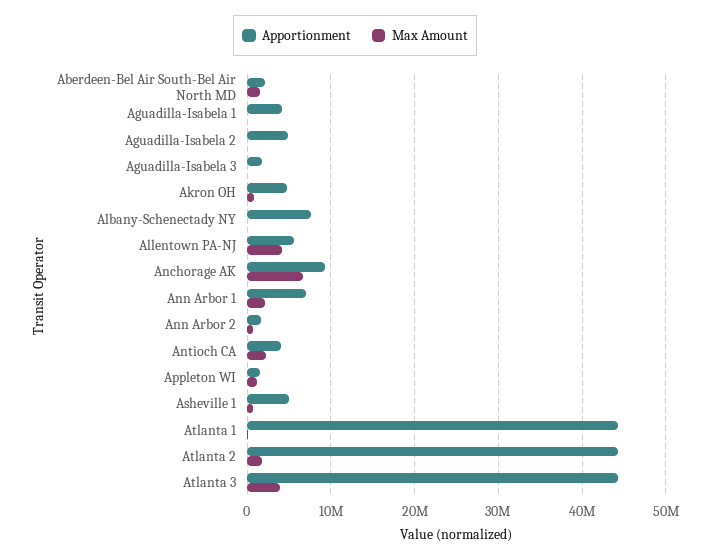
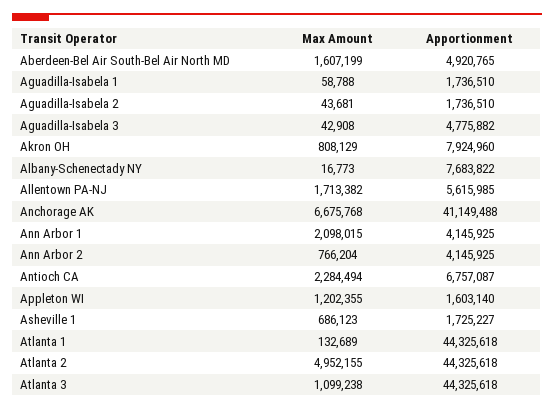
  {
    "Apportionment": {
-     "Aberdeen-Bel Air South-Bel Air North MD": 2000000,
+     "Aberdeen-Bel Air South-Bel Air North MD": 4920765,
-     "Aguadilla-Isabela 1": 4000000,
+     "Aguadilla-Isabela 1": 1736510,
-     "Aguadilla-Isabela 2": 5000000,
+     "Aguadilla-Isabela 2": 1736510,
-     "Aguadilla-Isabela 3": 2000000,
+     "Aguadilla-Isabela 3": 4775882,
-     "Akron OH": 5000000,
+     "Akron OH": 7924960,
      "Albany-Schenectady NY": 7683822,
      "Allentown PA-NJ": 5615985,
-     "Anchorage AK": 9000000,
+     "Anchorage AK": 41149488,
-     "Ann Arbor 1": 7000000,
+     "Ann Arbor 1": 4145925,
-     "Ann Arbor 2": 2000000,
+     "Ann Arbor 2": 4145925,
-     "Antioch CA": 4000000,
+     "Antioch CA": 6757087,
      "Appleton WI": 1603140,
-     "Asheville 1": 5000000,
+     "Asheville 1": 1725227,
      "Atlanta 1": 44325618,
      "Atlanta 2": 44325618,
      "Atlanta 3": 44325618
    },
    "Max Amount": {
      "Aberdeen-Bel Air South-Bel Air North MD": 1607199,
      "Aguadilla-Isabela 1": 58788,
      "Aguadilla-Isabela 2": 43681,
      "Aguadilla-Isabela 3": 42908,
      "Akron OH": 808129,
      "Albany-Schenectady NY": 16773,
-     "Allentown PA-NJ": 4000000,
+     "Allentown PA-NJ": 1713382,
      "Anchorage AK": 6675768,
      "Ann Arbor 1": 2098015,
      "Ann Arbor 2": 766204,
      "Antioch CA": 2284494,
      "Appleton WI": 1202355,
      "Asheville 1": 686123,
      "Atlanta 1": 132689,
-     "Atlanta 2": 2000000,
+     "Atlanta 2": 4952155,
-     "Atlanta 3": 4000000
+     "Atlanta 3": 1099238
    }
  }

